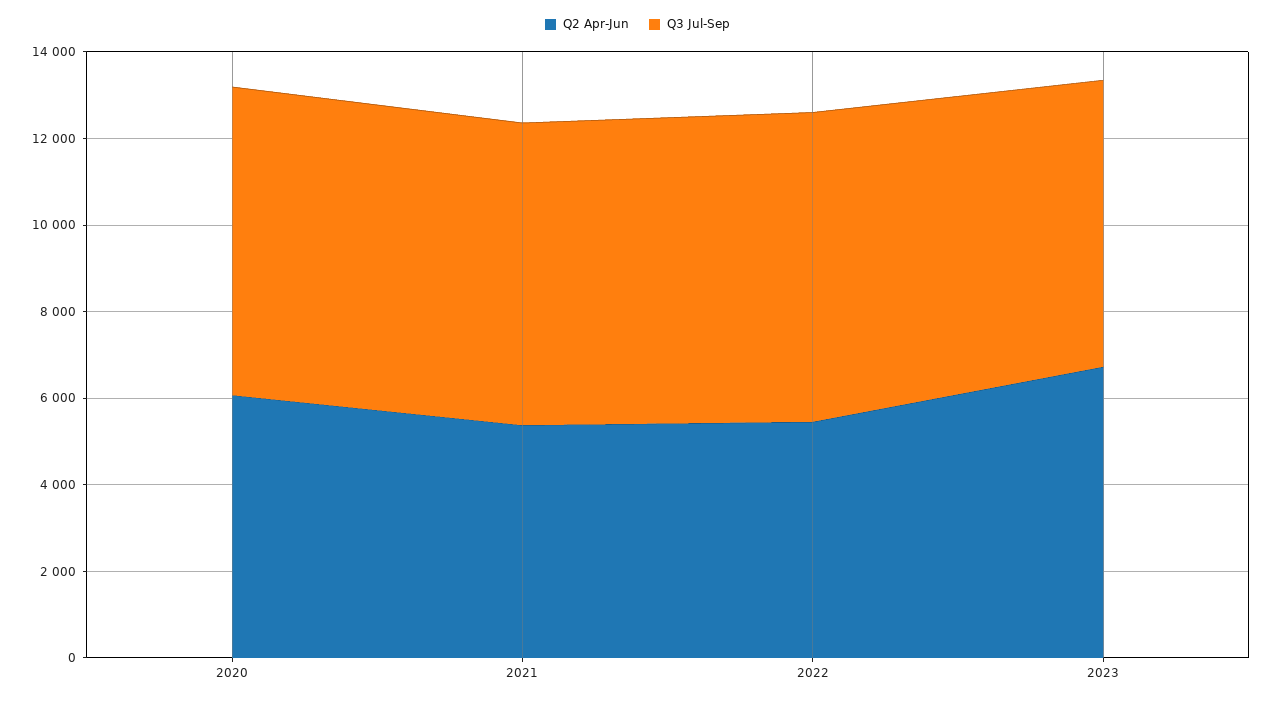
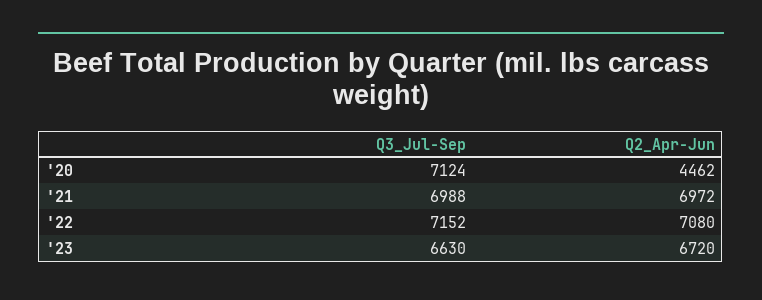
  {
    "Q2 Apr-Jun": {
-     "2020": 6000,
+     "2020": 4462,
-     "2021": 5500,
+     "2021": 6972,
-     "2022": 5500,
+     "2022": 7080,
      "2023": 6720
    },
    "Q3 Jul-Sep": {
      "2020": 7124,
      "2021": 6988,
      "2022": 7152,
      "2023": 6630
    }
  }

